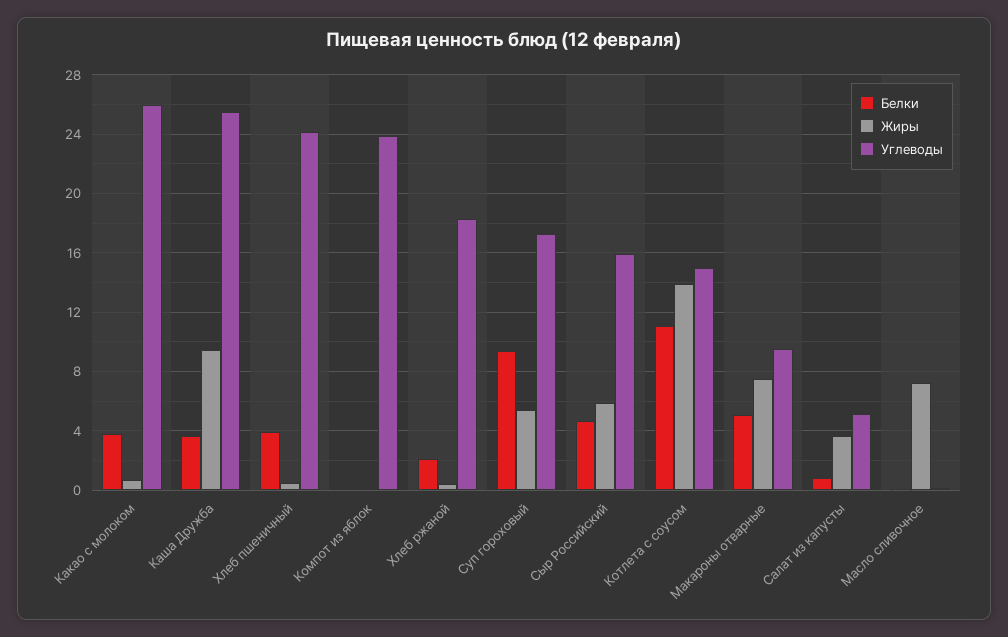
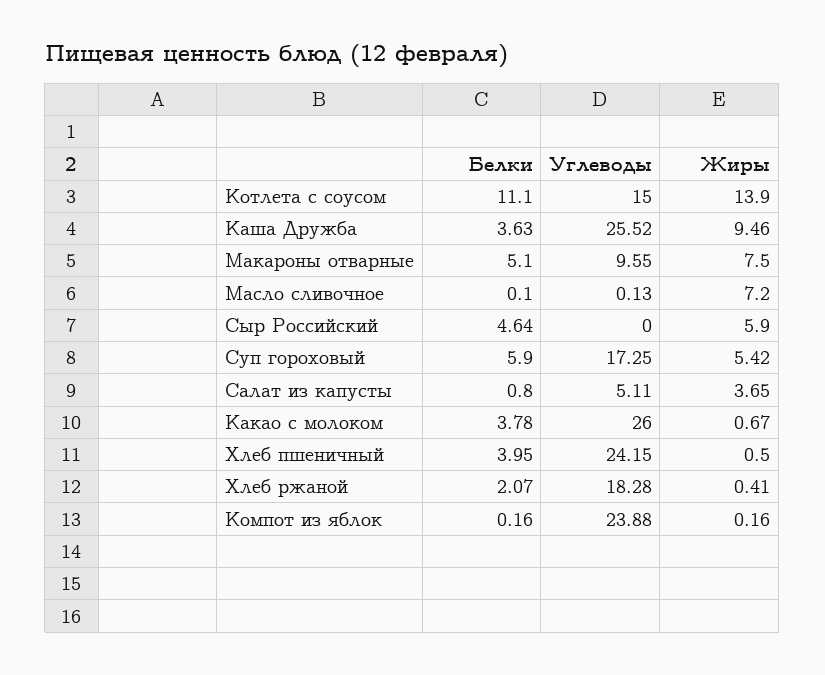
  {
    "Белки": {
      "Какао с молоком": 3.78,
      "Каша Дружба": 3.63,
      "Хлеб пшеничный": 3.95,
      "Компот из яблок": 0.16,
      "Хлеб ржаной": 2.07,
-     "Суп гороховый": 9.5,
+     "Суп гороховый": 5.9,
      "Сыр Российский": 4.64,
      "Котлета с соусом": 11.1,
      "Макароны отварные": 5.1,
      "Салат из капусты": 0.8,
      "Масло сливочное": 0.1
    },
    "Жиры": {
      "Какао с молоком": 0.67,
      "Каша Дружба": 9.46,
      "Хлеб пшеничный": 0.5,
      "Компот из яблок": 0.16,
      "Хлеб ржаной": 0.41,
      "Суп гороховый": 5.42,
      "Сыр Российский": 5.9,
      "Котлета с соусом": 13.9,
      "Макароны отварные": 7.5,
      "Салат из капусты": 3.65,
      "Масло сливочное": 7.2
    },
    "Углеводы": {
      "Какао с молоком": 26,
      "Каша Дружба": 25.52,
      "Хлеб пшеничный": 24.15,
      "Компот из яблок": 23.88,
      "Хлеб ржаной": 18.28,
      "Суп гороховый": 17.25,
-     "Сыр Российский": 16,
+     "Сыр Российский": 0,
      "Котлета с соусом": 15,
      "Макароны отварные": 9.55,
      "Салат из капусты": 5.11,
      "Масло сливочное": 0.13
    }
  }

